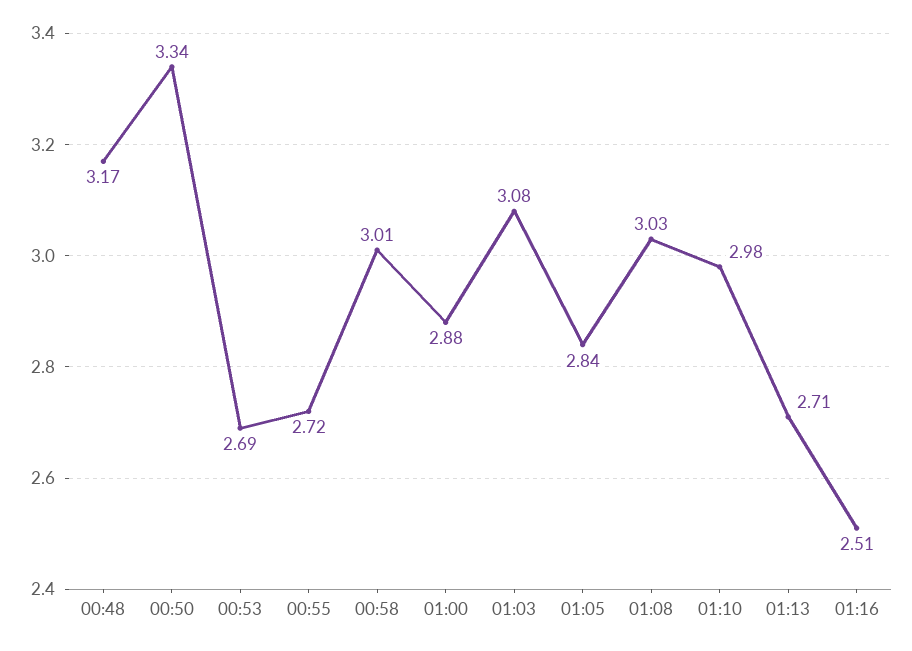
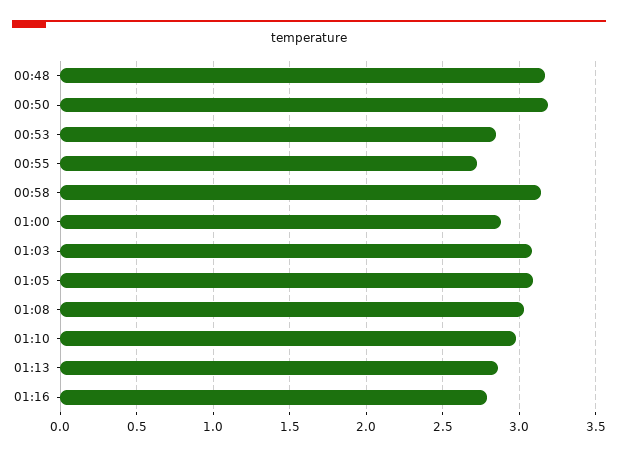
  {
    "00:48": 3.17,
-   "00:50": 3.34,
+   "00:50": 3.2,
-   "00:53": 2.69,
+   "00:53": 2.85,
    "00:55": 2.72,
-   "00:58": 3.01,
+   "00:58": 3.15,
    "01:00": 2.88,
    "01:03": 3.08,
-   "01:05": 2.84,
+   "01:05": 3.1,
    "01:08": 3.03,
    "01:10": 2.98,
-   "01:13": 2.71,
+   "01:13": 2.85,
-   "01:16": 2.51
+   "01:16": 2.8
  }

